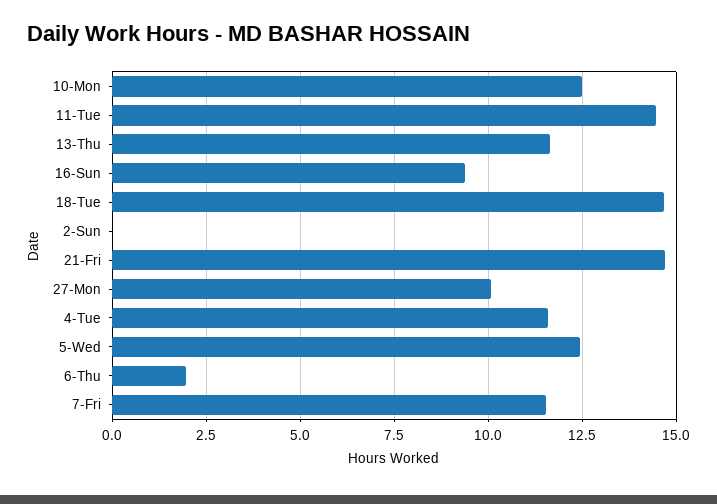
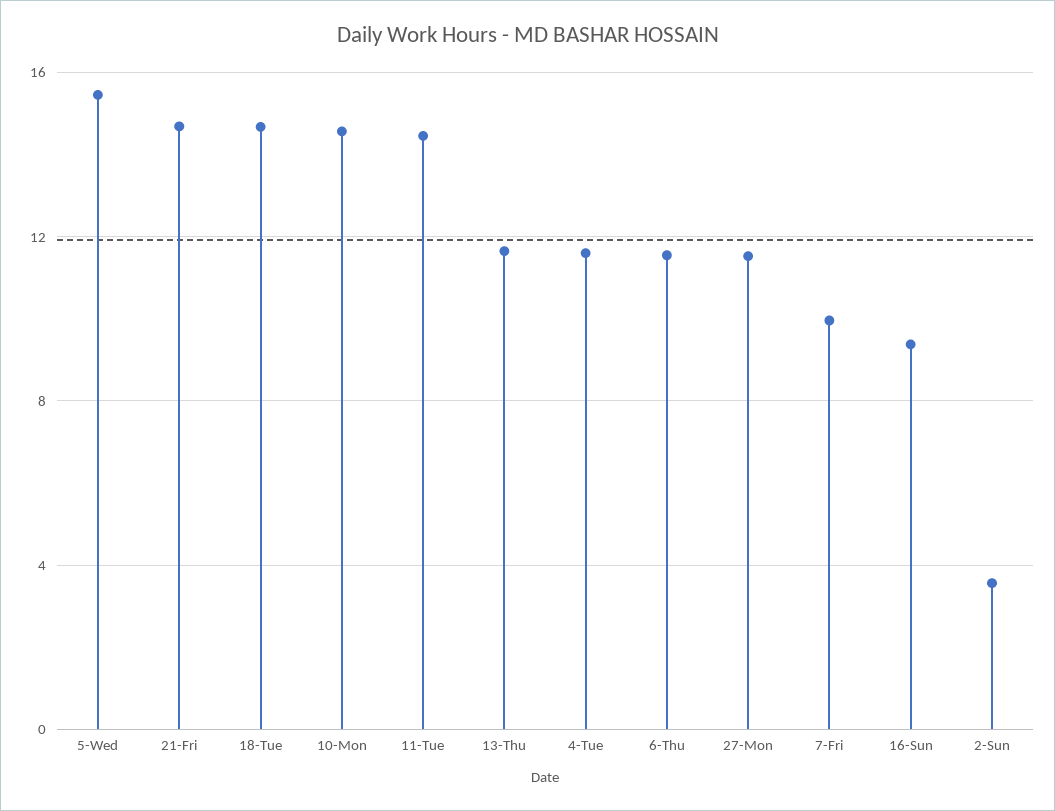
  {
-   "10-Mon": 12.5,
+   "10-Mon": 14.5,
    "11-Tue": 14.5,
    "13-Thu": 11.75,
    "16-Sun": 9.5,
    "18-Tue": 14.75,
-   "2-Sun": 0,
+   "2-Sun": 3.5,
    "21-Fri": 14.75,
-   "27-Mon": 10,
+   "27-Mon": 11.5,
    "4-Tue": 11.5,
-   "5-Wed": 12.5,
+   "5-Wed": 15.5,
-   "6-Thu": 2,
+   "6-Thu": 11.5,
-   "7-Fri": 11.5
+   "7-Fri": 10
  }

